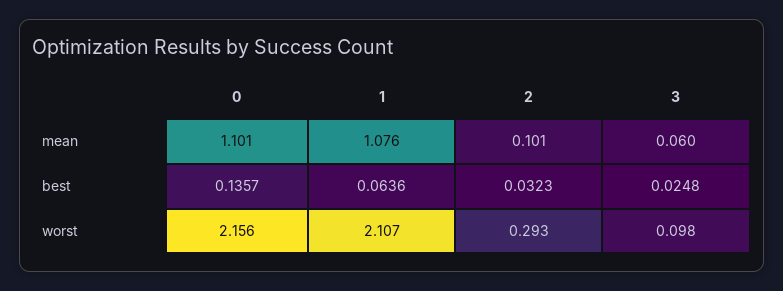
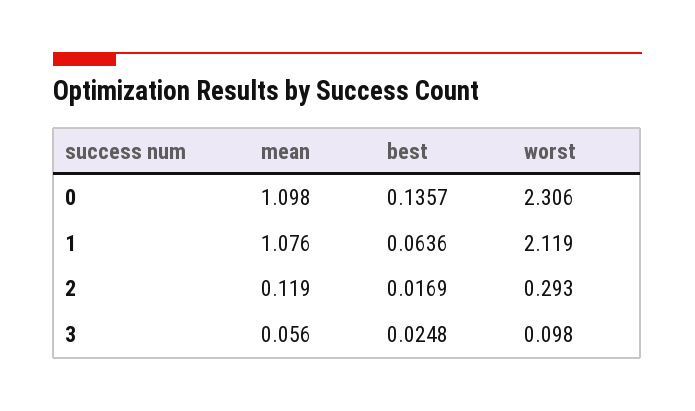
  {
    "0": {
-     "mean": 1.101,
+     "mean": 1.098,
      "best": 0.1357,
-     "worst": 2.156
+     "worst": 2.306
    },
    "1": {
      "mean": 1.076,
      "best": 0.0636,
-     "worst": 2.107
+     "worst": 2.119
    },
    "2": {
-     "mean": 0.101,
+     "mean": 0.119,
-     "best": 0.0323,
+     "best": 0.0169,
      "worst": 0.293
    },
    "3": {
-     "mean": 0.06,
+     "mean": 0.056,
      "best": 0.0248,
      "worst": 0.098
    }
  }

